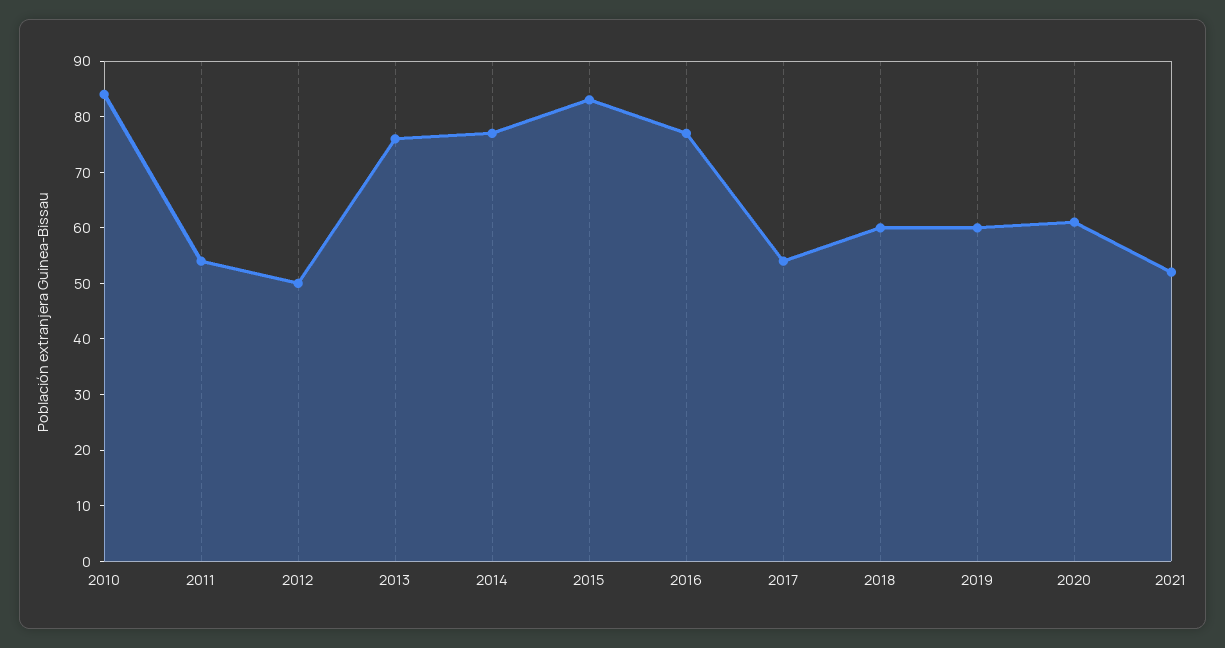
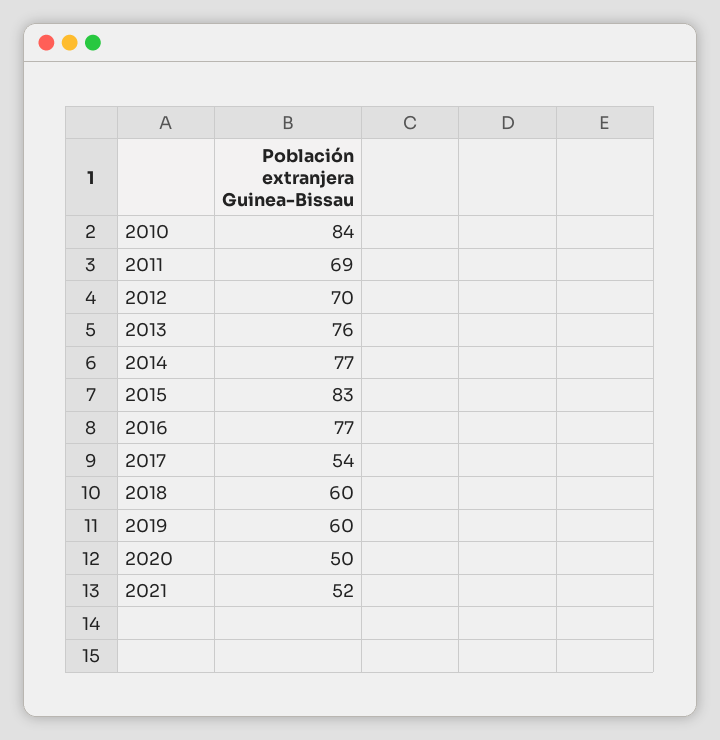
  {
    "2010": 84,
-   "2011": 55,
+   "2011": 69,
-   "2012": 50,
+   "2012": 70,
    "2013": 76,
    "2014": 77,
    "2015": 83,
    "2016": 77,
    "2017": 54,
    "2018": 60,
    "2019": 60,
-   "2020": 60,
+   "2020": 50,
    "2021": 52
  }

